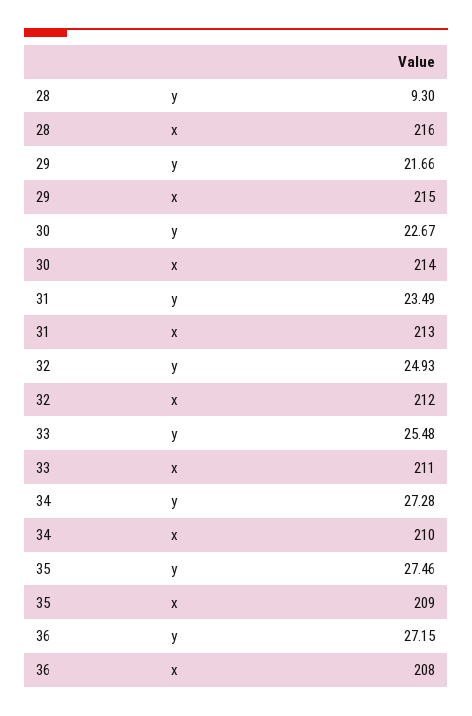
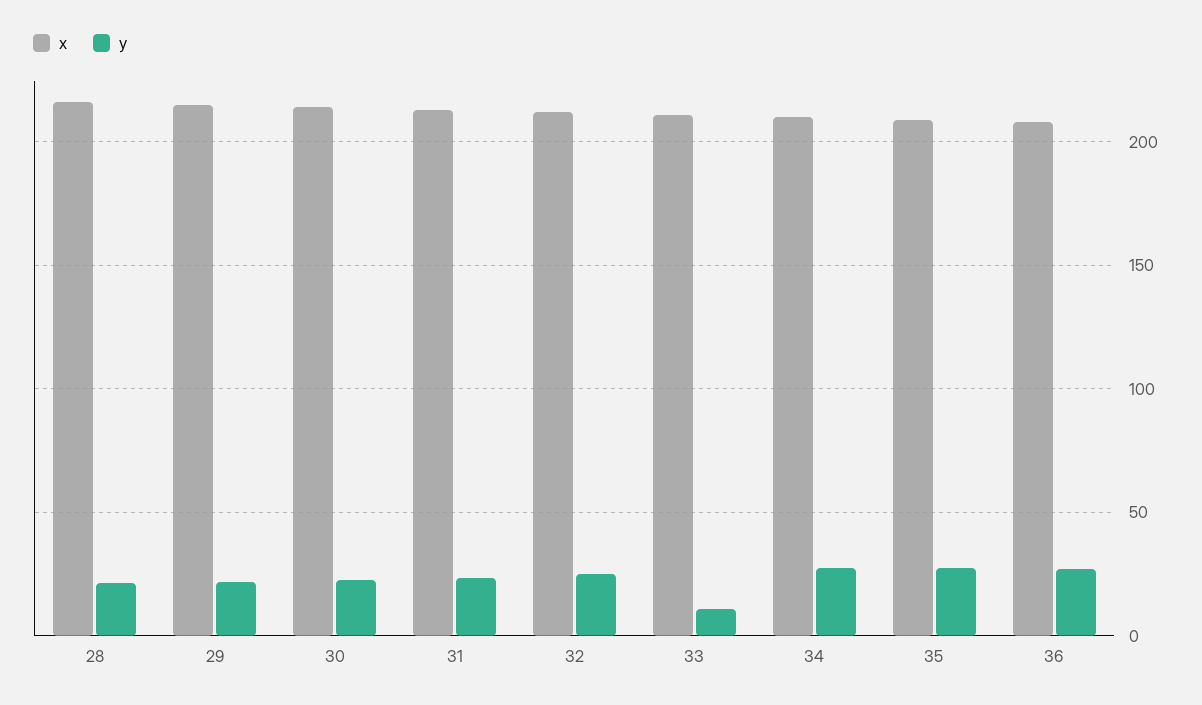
  {
    "y": {
-     "28": 9.3,
+     "28": 20,
      "29": 21.66,
      "30": 22.67,
      "31": 23.49,
      "32": 24.93,
-     "33": 25.48,
+     "33": 10,
      "34": 27.28,
      "35": 27.46,
      "36": 27.15
    },
    "x": {
      "28": 216,
      "29": 215,
      "30": 214,
      "31": 213,
      "32": 212,
      "33": 211,
      "34": 210,
      "35": 209,
      "36": 208
    }
  }

